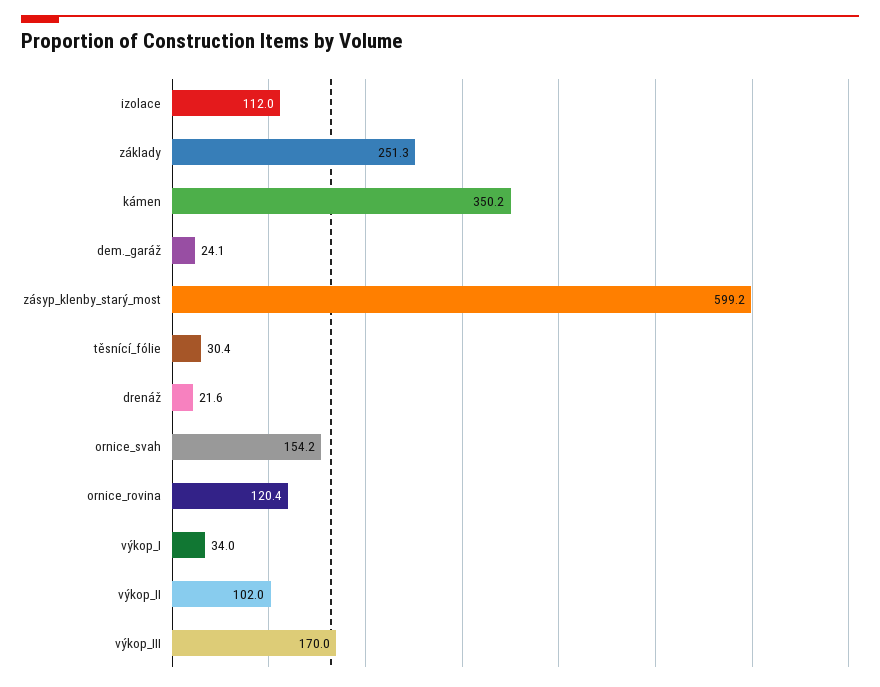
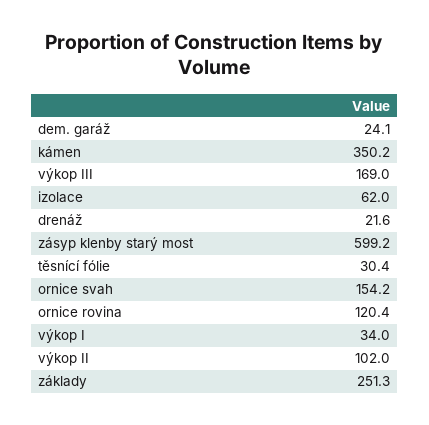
  {
-   "izolace": 112,
+   "izolace": 62,
    "základy": 251.3,
    "kámen": 350.2,
    "dem._garáž": 24.1,
    "zásyp_klenby_starý_most": 599.2,
    "těsnící_fólie": 30.4,
    "drenáž": 21.6,
    "ornice_svah": 154.2,
    "ornice_rovina": 120.4,
    "výkop_I": 34,
    "výkop_II": 102,
-   "výkop_III": 170
+   "výkop_III": 169
  }

